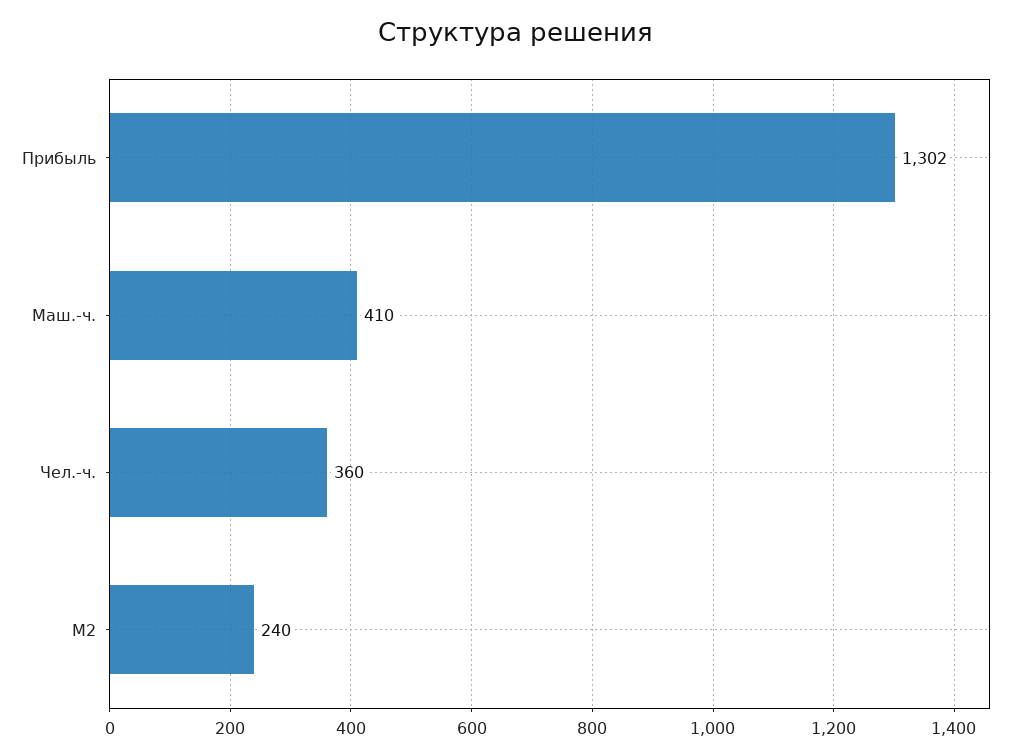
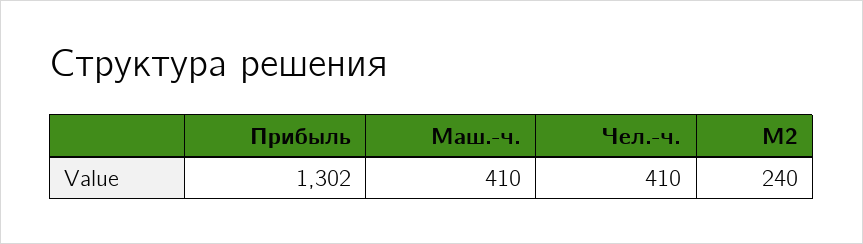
  {
    "Прибыль": 1302,
    "Маш.-ч.": 410,
-   "Чел.-ч.": 360,
+   "Чел.-ч.": 410,
    "М2": 240
  }

